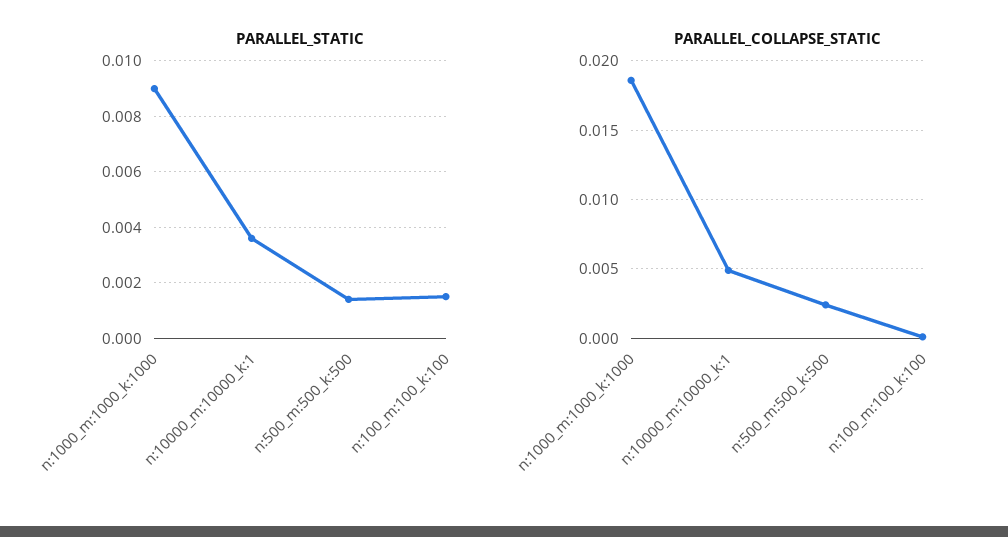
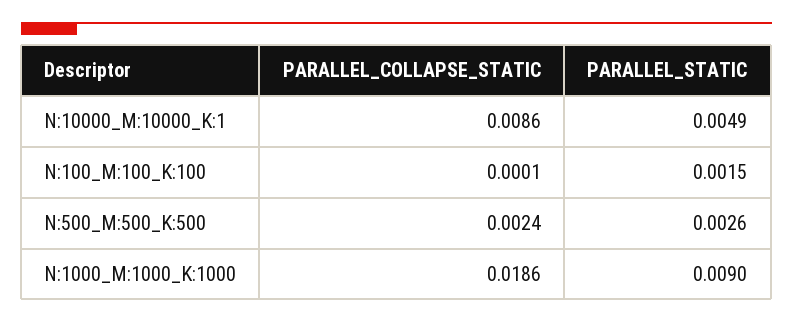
  {
    "PARALLEL_STATIC": {
      "n:1000_m:1000_k:1000": 0.009,
-     "n:10000_m:10000_k:1": 0.0035,
+     "n:10000_m:10000_k:1": 0.0049,
-     "n:500_m:500_k:500": 0.0015,
+     "n:500_m:500_k:500": 0.0026,
      "n:100_m:100_k:100": 0.0015
    },
    "PARALLEL_COLLAPSE_STATIC": {
      "n:1000_m:1000_k:1000": 0.0186,
-     "n:10000_m:10000_k:1": 0.005,
+     "n:10000_m:10000_k:1": 0.0086,
      "n:500_m:500_k:500": 0.0024,
      "n:100_m:100_k:100": 0.0001
    }
  }

